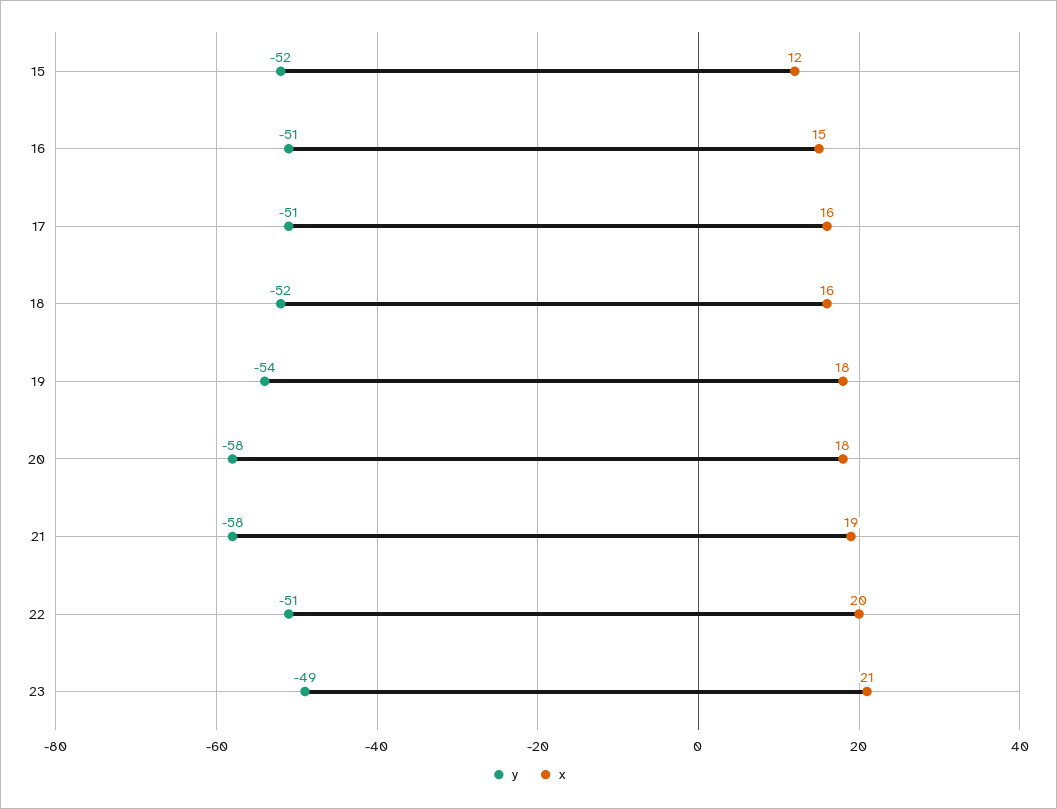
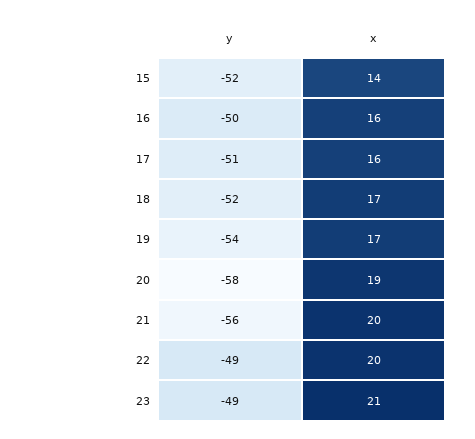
  {
    "y": {
      "15": -52,
-     "16": -51,
+     "16": -50,
      "17": -51,
      "18": -52,
      "19": -54,
      "20": -58,
-     "21": -58,
+     "21": -56,
-     "22": -51,
+     "22": -49,
      "23": -49
    },
    "x": {
-     "15": 12,
+     "15": 14,
-     "16": 15,
+     "16": 16,
      "17": 16,
-     "18": 16,
+     "18": 17,
-     "19": 18,
+     "19": 17,
-     "20": 18,
+     "20": 19,
-     "21": 19,
+     "21": 20,
      "22": 20,
      "23": 21
    }
  }

